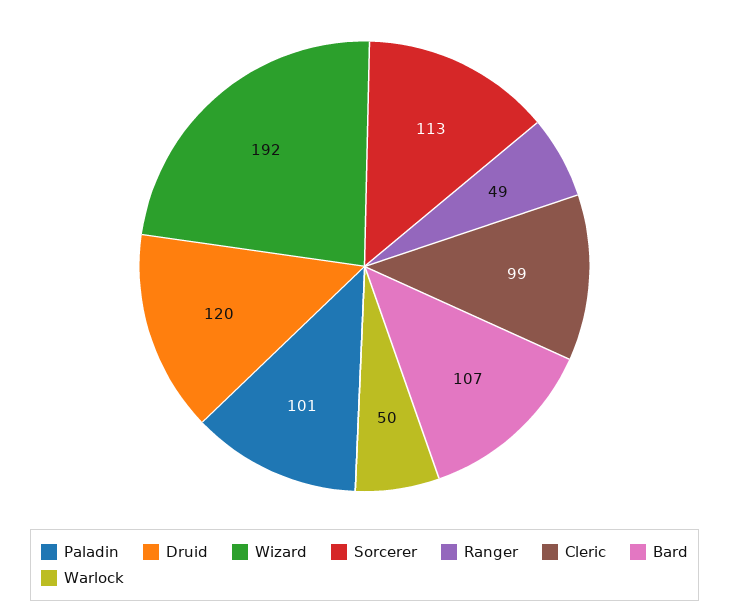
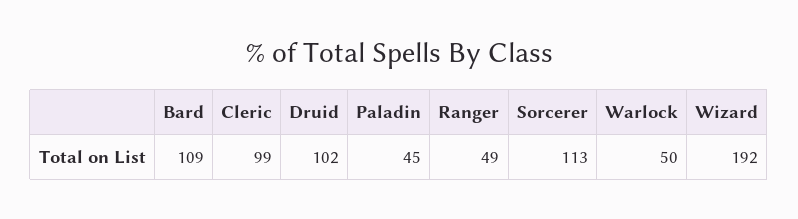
  {
-   "Paladin": 101,
+   "Paladin": 45,
-   "Druid": 120,
+   "Druid": 102,
    "Wizard": 192,
    "Sorcerer": 113,
    "Ranger": 49,
    "Cleric": 99,
-   "Bard": 107,
+   "Bard": 109,
    "Warlock": 50
  }

